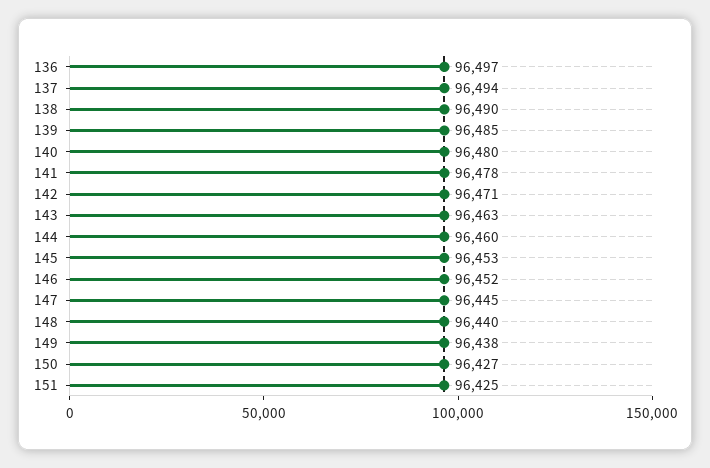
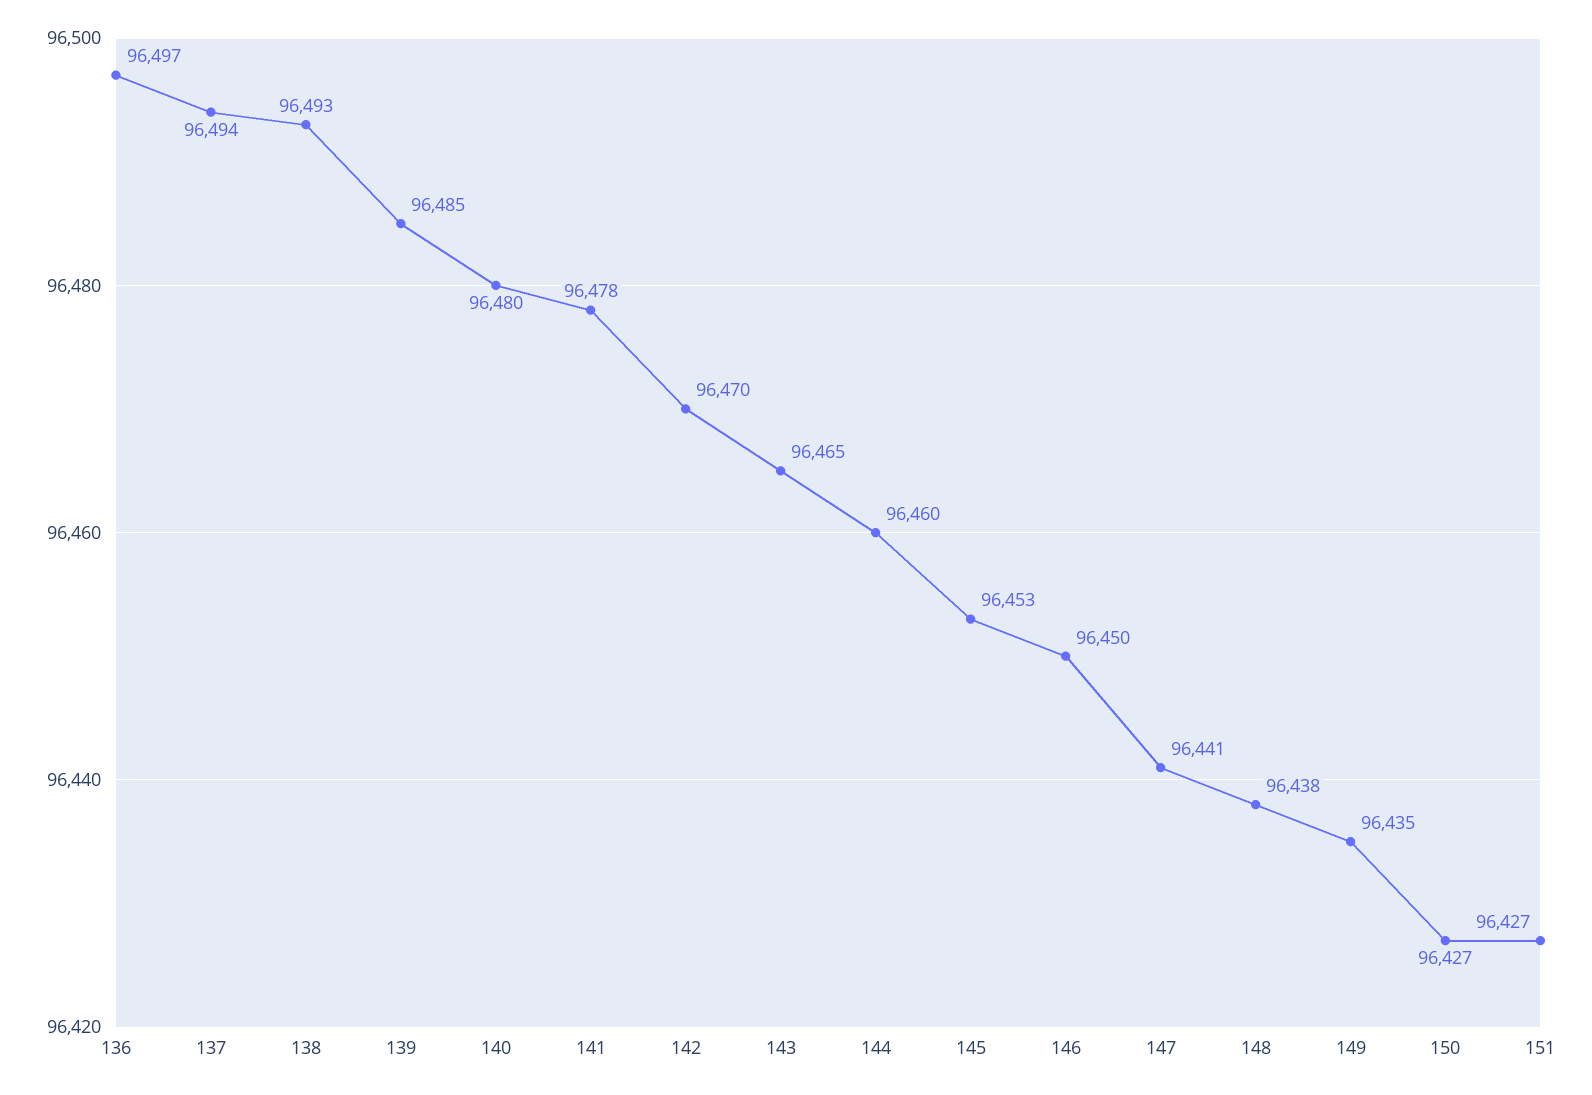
  {
    "136": 96497,
    "137": 96494,
-   "138": 96490,
+   "138": 96493,
    "139": 96485,
    "140": 96480,
    "141": 96478,
-   "142": 96471,
+   "142": 96470,
-   "143": 96463,
+   "143": 96465,
    "144": 96460,
    "145": 96453,
-   "146": 96452,
+   "146": 96450,
-   "147": 96445,
+   "147": 96441,
-   "148": 96440,
+   "148": 96438,
-   "149": 96438,
+   "149": 96435,
    "150": 96427,
-   "151": 96425
+   "151": 96427
  }

